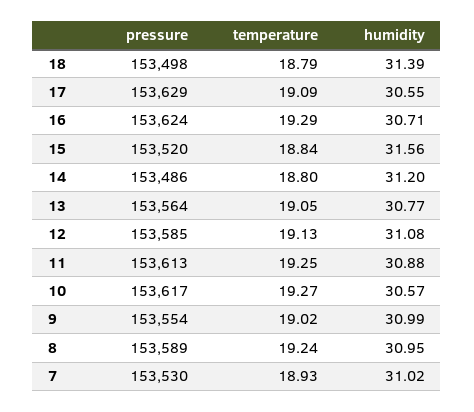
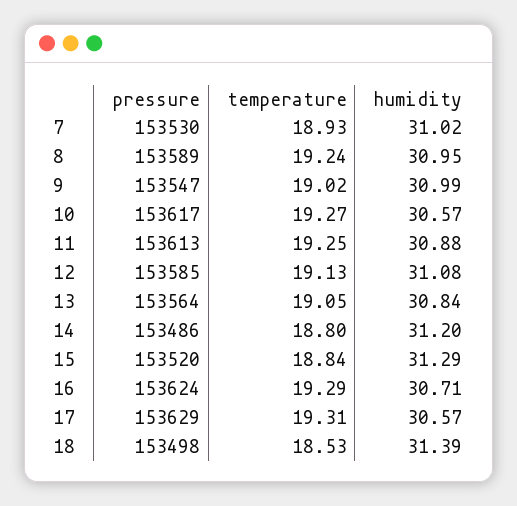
  {
    "pressure": {
      "18": 153498,
      "17": 153629,
      "16": 153624,
      "15": 153520,
      "14": 153486,
      "13": 153564,
      "12": 153585,
      "11": 153613,
      "10": 153617,
-     "9": 153554,
+     "9": 153547,
      "8": 153589,
      "7": 153530
    },
    "temperature": {
-     "18": 18.79,
+     "18": 18.53,
-     "17": 19.09,
+     "17": 19.31,
      "16": 19.29,
      "15": 18.84,
      "14": 18.8,
      "13": 19.05,
      "12": 19.13,
      "11": 19.25,
      "10": 19.27,
      "9": 19.02,
      "8": 19.24,
      "7": 18.93
    },
    "humidity": {
      "18": 31.39,
-     "17": 30.55,
+     "17": 30.57,
      "16": 30.71,
-     "15": 31.56,
+     "15": 31.29,
      "14": 31.2,
-     "13": 30.77,
+     "13": 30.84,
      "12": 31.08,
      "11": 30.88,
      "10": 30.57,
      "9": 30.99,
      "8": 30.95,
      "7": 31.02
    }
  }

